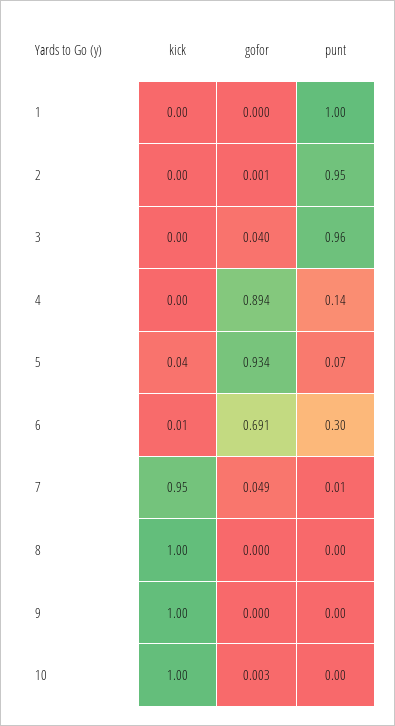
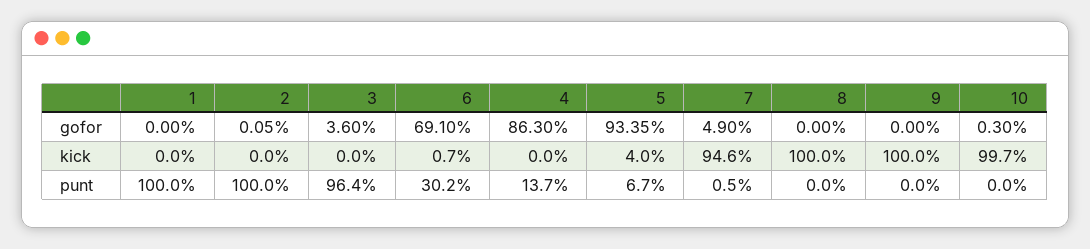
  {
    "kick": {
      "1": 0,
      "2": 0,
      "3": 0,
      "4": 0,
      "5": 0.04,
      "6": 0.007,
      "7": 0.946,
      "8": 1,
      "9": 1,
      "10": 0.997
    },
    "gofor": {
      "1": 0,
      "2": 0.0005,
-     "3": 0.04,
+     "3": 0.036,
-     "4": 0.894,
+     "4": 0.863,
      "5": 0.9335,
      "6": 0.691,
      "7": 0.049,
      "8": 0,
      "9": 0,
      "10": 0.003
    },
    "punt": {
      "1": 1,
-     "2": 0.95,
+     "2": 1,
      "3": 0.964,
      "4": 0.137,
      "5": 0.067,
      "6": 0.302,
      "7": 0.005,
      "8": 0,
      "9": 0,
      "10": 0
    }
  }

